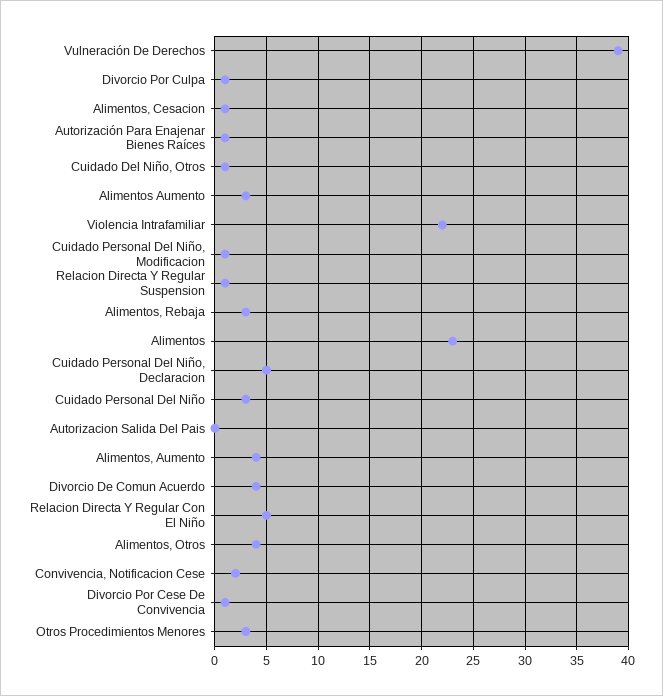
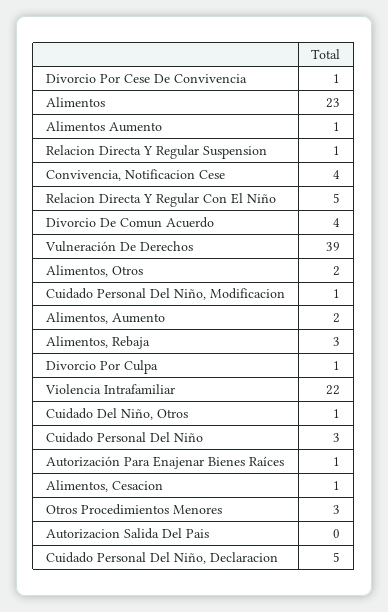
  {
    "Vulneración De Derechos": 39,
    "Divorcio Por Culpa": 1,
    "Alimentos, Cesacion": 1,
    "Autorización Para Enajenar Bienes Raíces": 1,
    "Cuidado Del Niño, Otros": 1,
-   "Alimentos Aumento": 3,
+   "Alimentos Aumento": 1,
    "Violencia Intrafamiliar": 22,
    "Cuidado Personal Del Niño, Modificacion": 1,
    "Relacion Directa Y Regular Suspension": 1,
    "Alimentos, Rebaja": 3,
    "Alimentos": 23,
    "Cuidado Personal Del Niño, Declaracion": 5,
    "Cuidado Personal Del Niño": 3,
    "Autorizacion Salida Del Pais": 0,
-   "Alimentos, Aumento": 4,
+   "Alimentos, Aumento": 2,
    "Divorcio De Comun Acuerdo": 4,
    "Relacion Directa Y Regular Con El Niño": 5,
-   "Alimentos, Otros": 4,
+   "Alimentos, Otros": 2,
-   "Convivencia, Notificacion Cese": 2,
+   "Convivencia, Notificacion Cese": 4,
    "Divorcio Por Cese De Convivencia": 1,
    "Otros Procedimientos Menores": 3
  }

